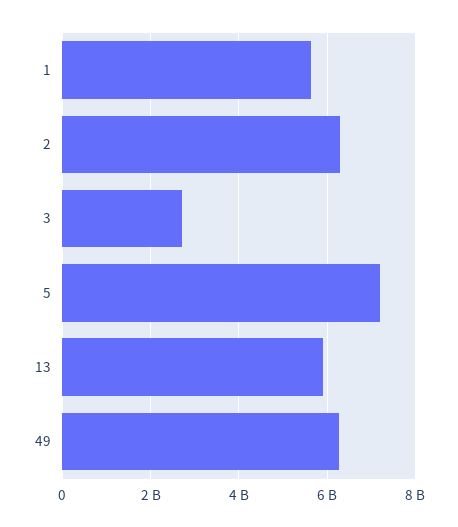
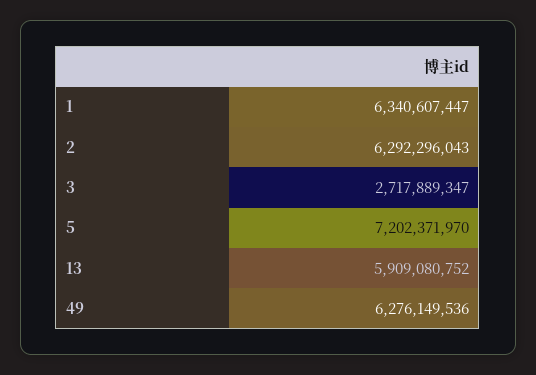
  {
-   "1": 5600000000,
+   "1": 6340607447,
    "2": 6292296043,
    "3": 2717889347,
    "5": 7202371970,
    "13": 5909080752,
    "49": 6276149536
  }

